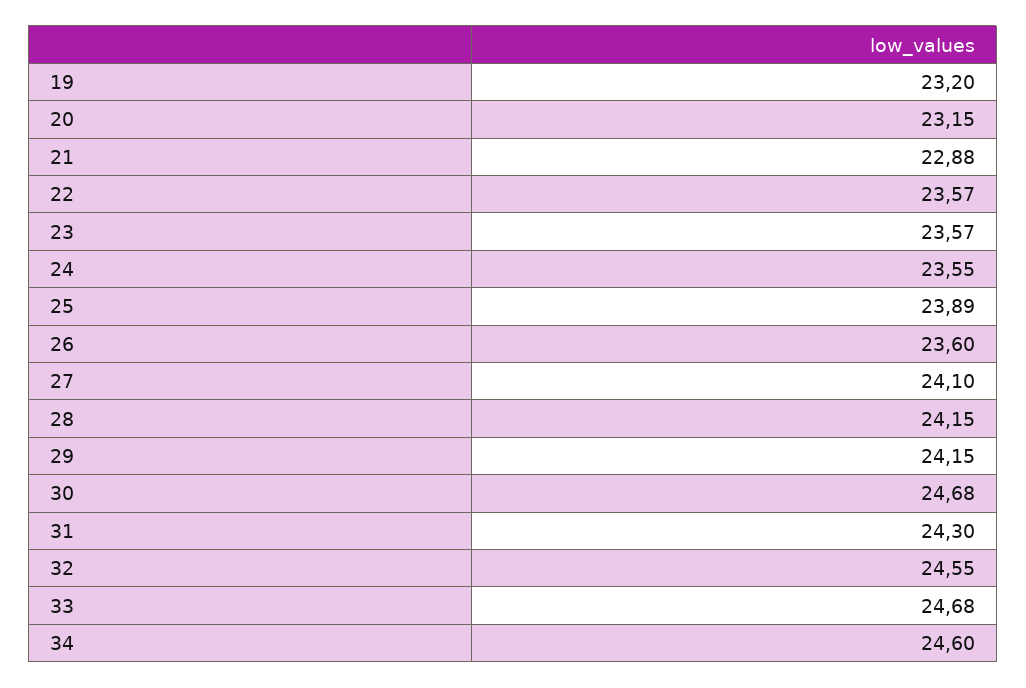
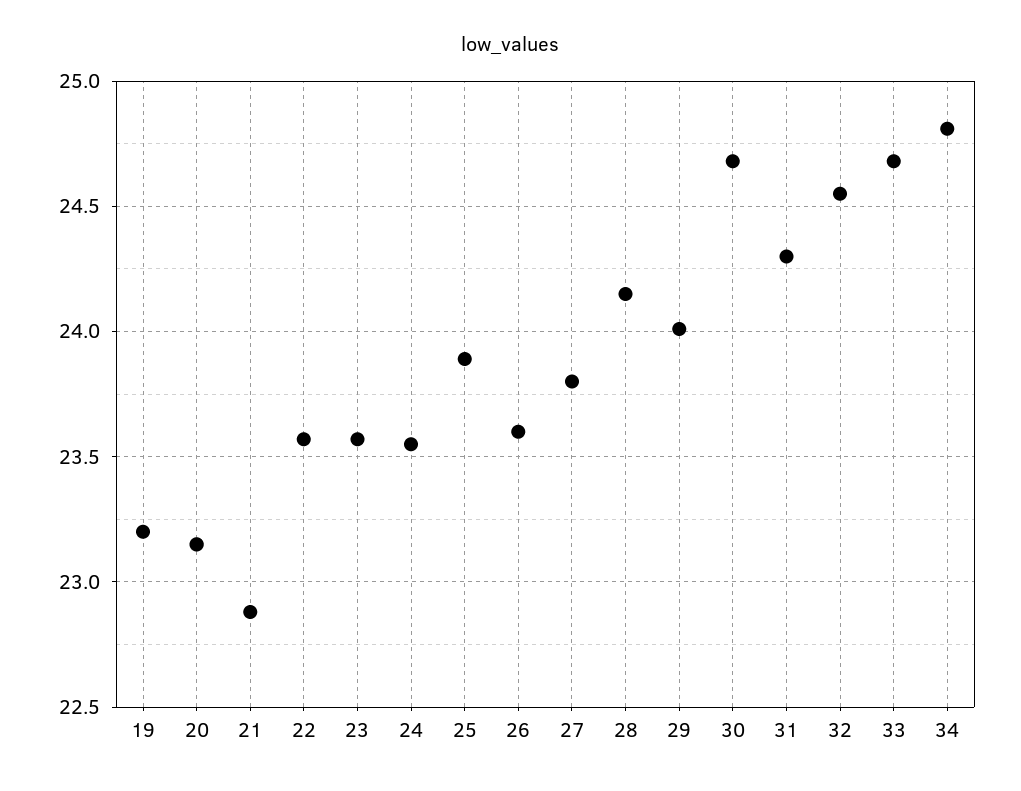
  {
    "19": 23.2,
    "20": 23.15,
    "21": 22.88,
    "22": 23.57,
    "23": 23.57,
    "24": 23.55,
    "25": 23.89,
    "26": 23.6,
-   "27": 24.1,
+   "27": 23.8,
    "28": 24.15,
-   "29": 24.15,
+   "29": 24,
    "30": 24.68,
    "31": 24.3,
    "32": 24.55,
    "33": 24.68,
-   "34": 24.6
+   "34": 24.8
  }

